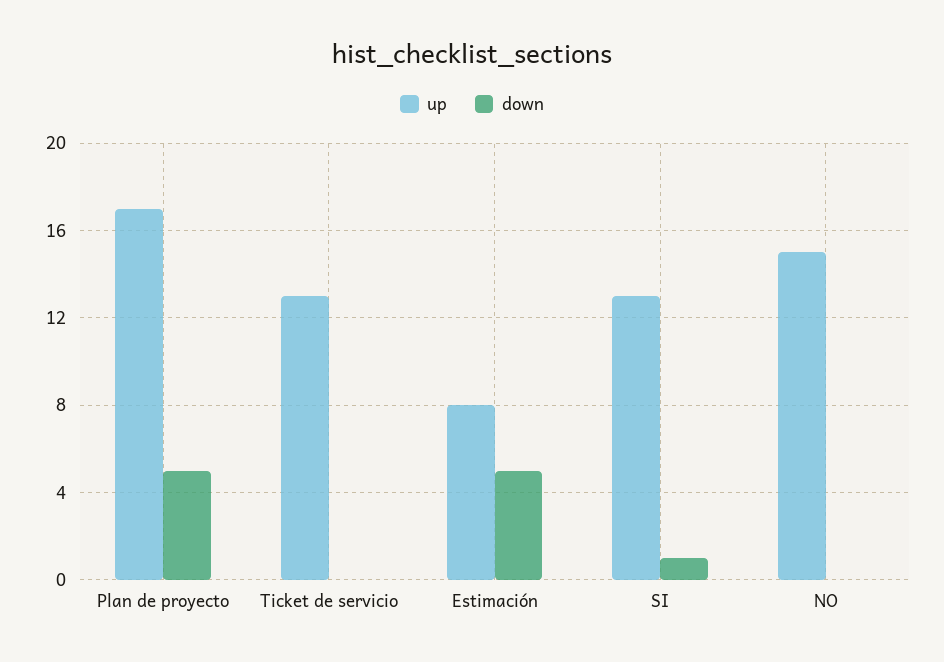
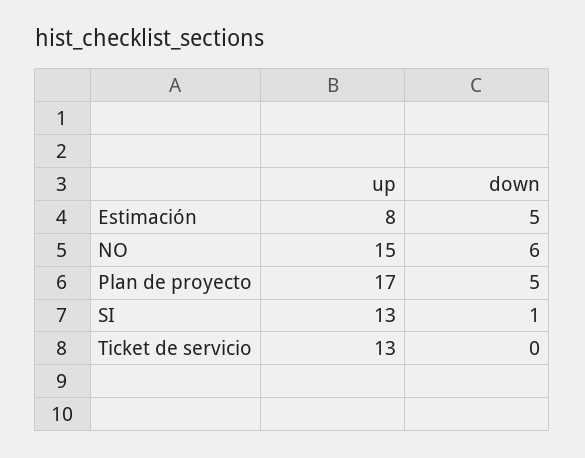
  {
    "up": {
      "Plan de proyecto": 17,
      "Ticket de servicio": 13,
      "Estimación": 8,
      "SI": 13,
      "NO": 15
    },
    "down": {
      "Plan de proyecto": 5,
      "Ticket de servicio": 0,
      "Estimación": 5,
      "SI": 1,
-     "NO": 0
+     "NO": 6
    }
  }

